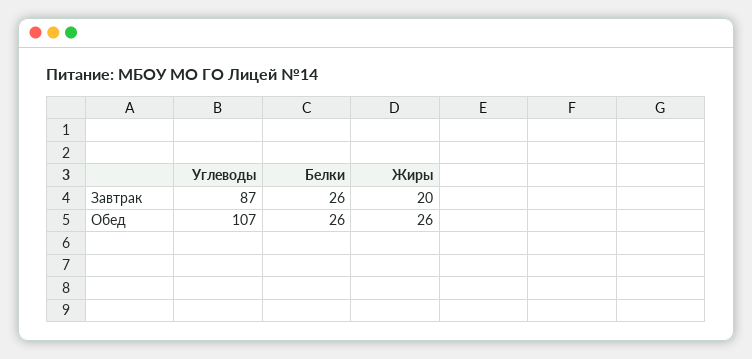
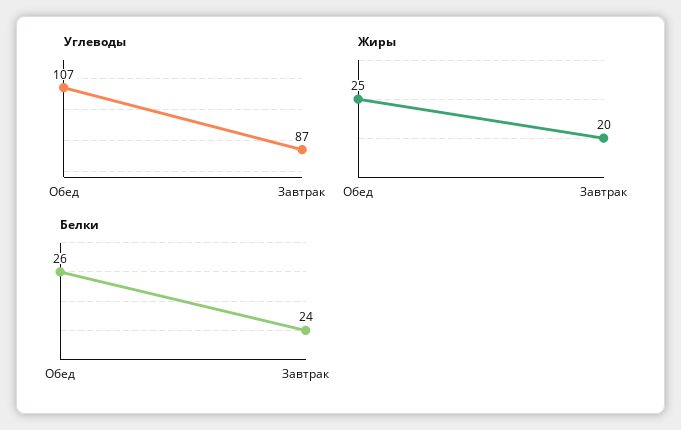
  {
    "Углеводы": {
      "Завтрак": 87,
      "Обед": 107
    },
    "Белки": {
-     "Завтрак": 26,
+     "Завтрак": 24,
      "Обед": 26
    },
    "Жиры": {
      "Завтрак": 20,
-     "Обед": 26
+     "Обед": 25
    }
  }

